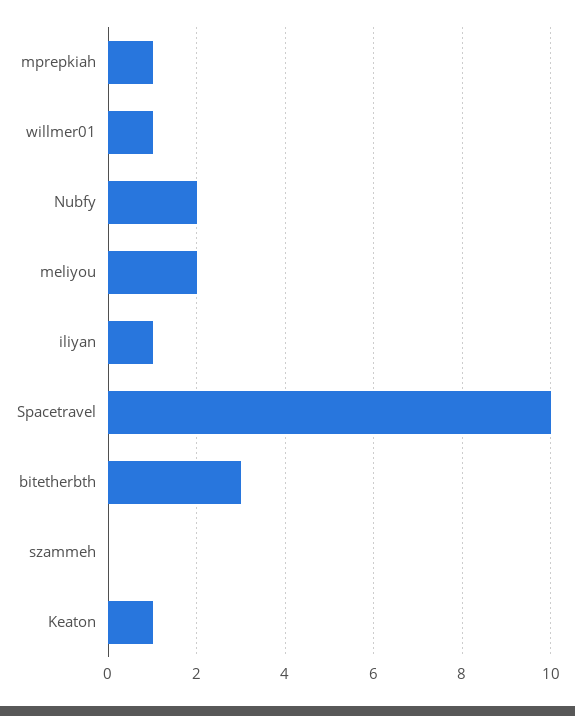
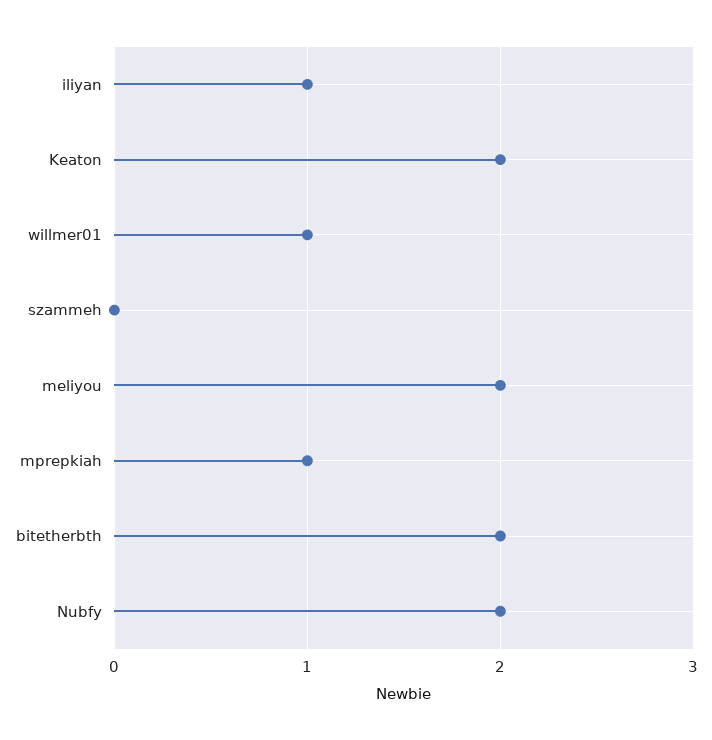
  {
    "mprepkiah": 1,
    "willmer01": 1,
    "Nubfy": 2,
    "meliyou": 2,
    "iliyan": 1,
-   "Spacetravel": 10,
-   "bitetherbth": 3,
+   "bitetherbth": 2,
    "szammeh": 0,
-   "Keaton": 1
+   "Keaton": 2
  }

